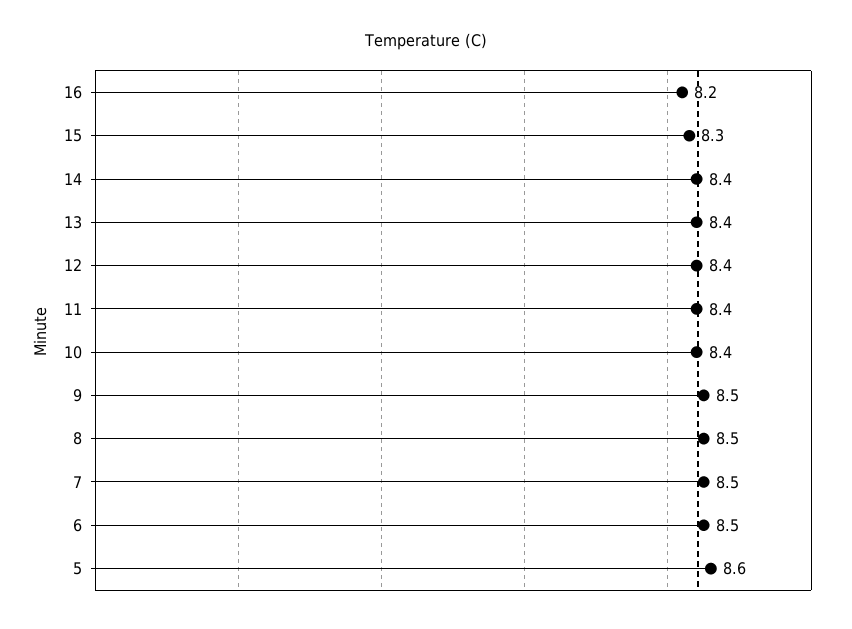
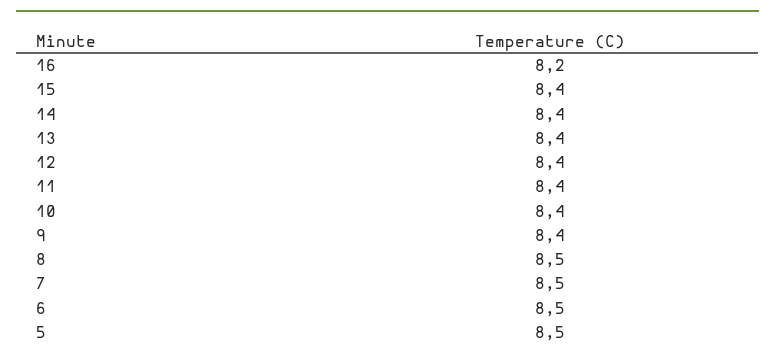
  {
    "16": 8.2,
-   "15": 8.3,
+   "15": 8.4,
    "14": 8.4,
    "13": 8.4,
    "12": 8.4,
    "11": 8.4,
    "10": 8.4,
-   "9": 8.5,
+   "9": 8.4,
    "8": 8.5,
    "7": 8.5,
    "6": 8.5,
-   "5": 8.6
+   "5": 8.5
  }

